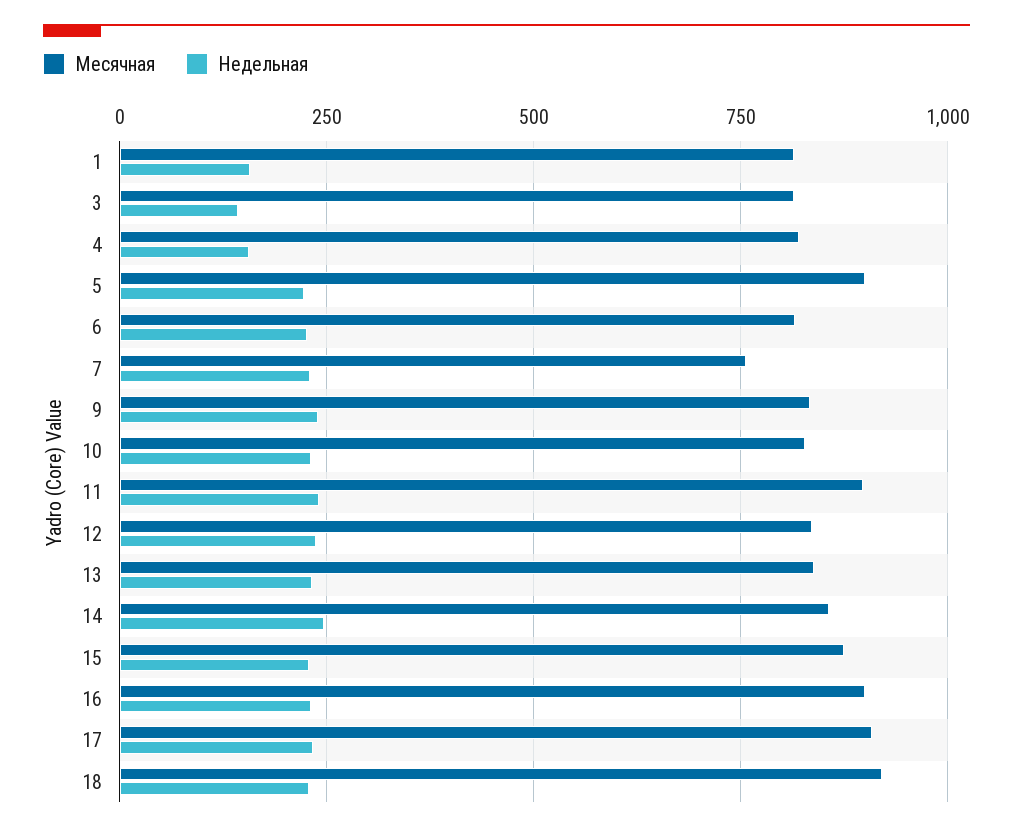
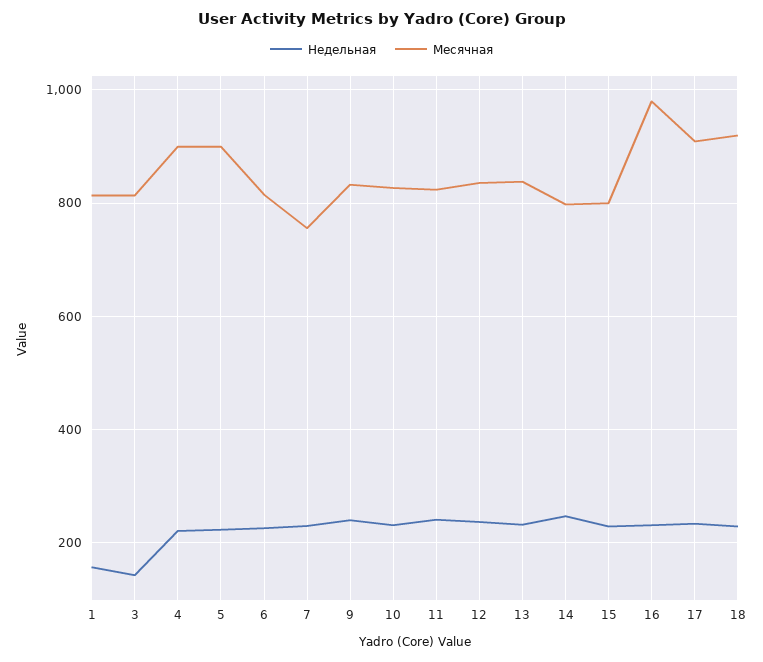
  {
    "Месячная": {
      "1": 820,
      "3": 820,
-     "4": 825,
+     "4": 900,
      "5": 900,
      "6": 820,
      "7": 760,
      "9": 840,
      "10": 820,
-     "11": 900,
+     "11": 820,
      "12": 840,
      "13": 840,
-     "14": 850,
+     "14": 800,
-     "15": 875,
+     "15": 800,
-     "16": 900,
+     "16": 980,
      "17": 900,
      "18": 920
    },
    "Недельная": {
      "1": 160,
      "3": 140,
-     "4": 150,
+     "4": 220,
      "5": 220,
      "6": 220,
      "7": 240,
      "9": 240,
      "10": 240,
      "11": 240,
      "12": 240,
      "13": 240,
      "14": 240,
      "15": 220,
      "16": 240,
      "17": 240,
      "18": 220
    }
  }

